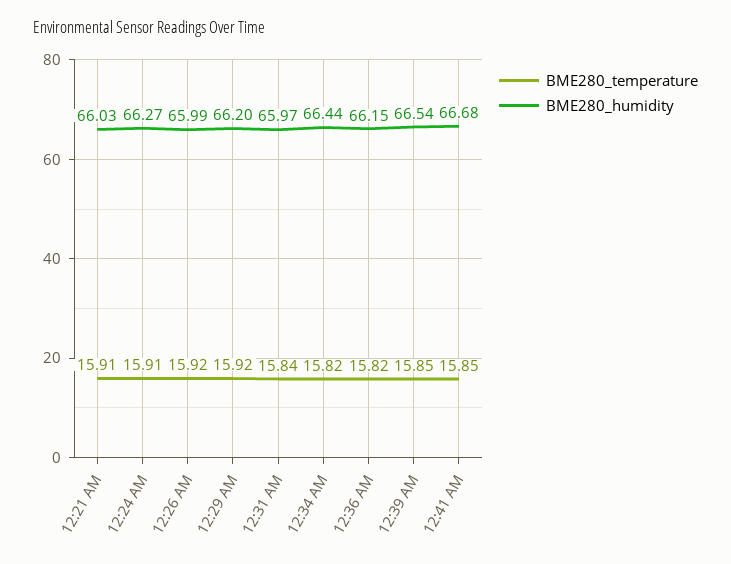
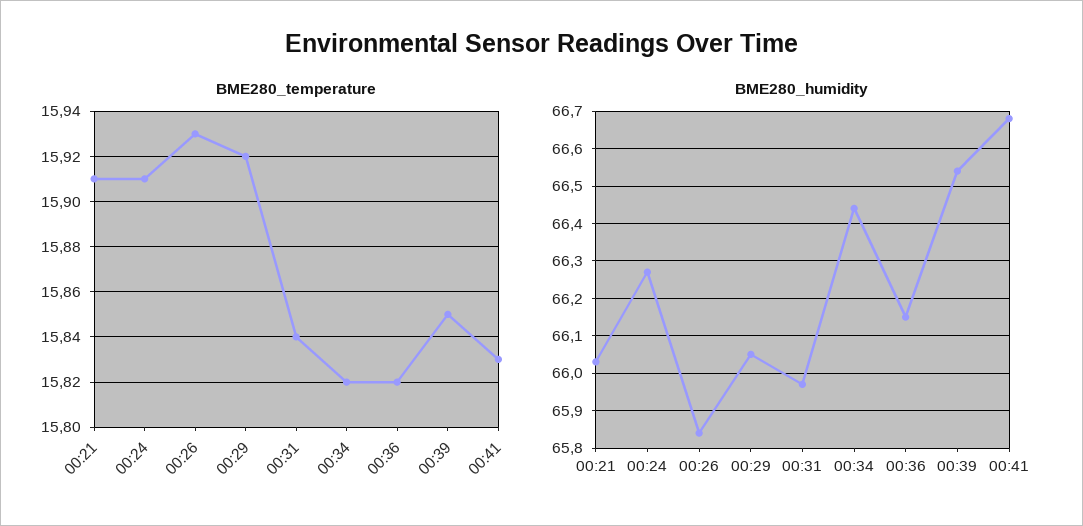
  {
    "BME280_temperature": {
      "12:21 AM": 15.91,
      "12:24 AM": 15.91,
-     "12:26 AM": 15.92,
+     "12:26 AM": 15.93,
      "12:29 AM": 15.92,
      "12:31 AM": 15.84,
      "12:34 AM": 15.82,
      "12:36 AM": 15.82,
      "12:39 AM": 15.85,
-     "12:41 AM": 15.85
+     "12:41 AM": 15.83
    },
    "BME280_humidity": {
      "12:21 AM": 66.03,
      "12:24 AM": 66.27,
-     "12:26 AM": 65.99,
+     "12:26 AM": 65.85,
-     "12:29 AM": 66.2,
+     "12:29 AM": 66.05,
      "12:31 AM": 65.97,
      "12:34 AM": 66.44,
      "12:36 AM": 66.15,
      "12:39 AM": 66.54,
      "12:41 AM": 66.68
    }
  }

